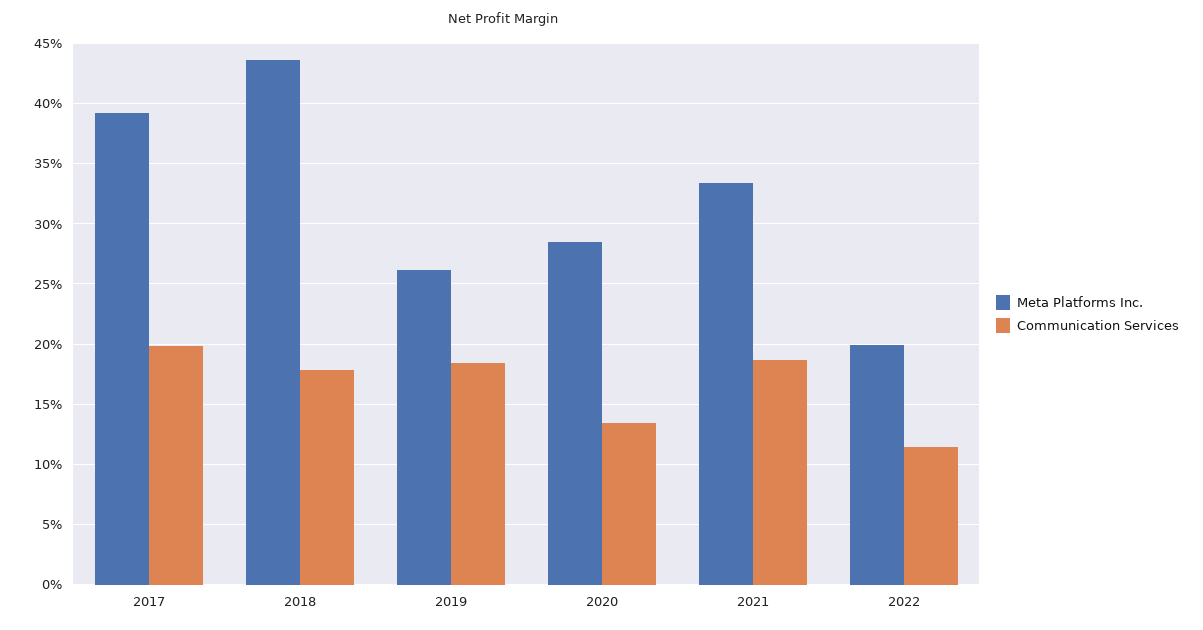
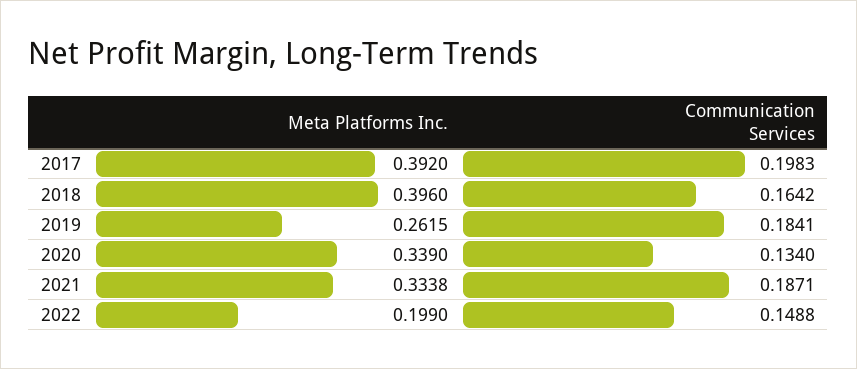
  {
    "Meta Platforms Inc.": {
      "2017": 0.392,
-     "2018": 0.435,
+     "2018": 0.396,
      "2019": 0.2615,
-     "2020": 0.285,
+     "2020": 0.339,
      "2021": 0.3338,
      "2022": 0.199
    },
    "Communication Services": {
      "2017": 0.1983,
-     "2018": 0.18,
+     "2018": 0.1642,
      "2019": 0.1841,
      "2020": 0.134,
      "2021": 0.1871,
-     "2022": 0.115
+     "2022": 0.1488
    }
  }

